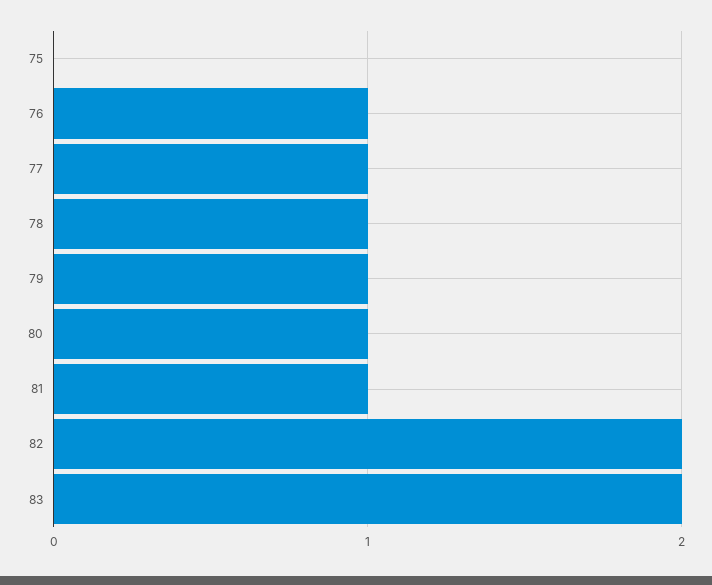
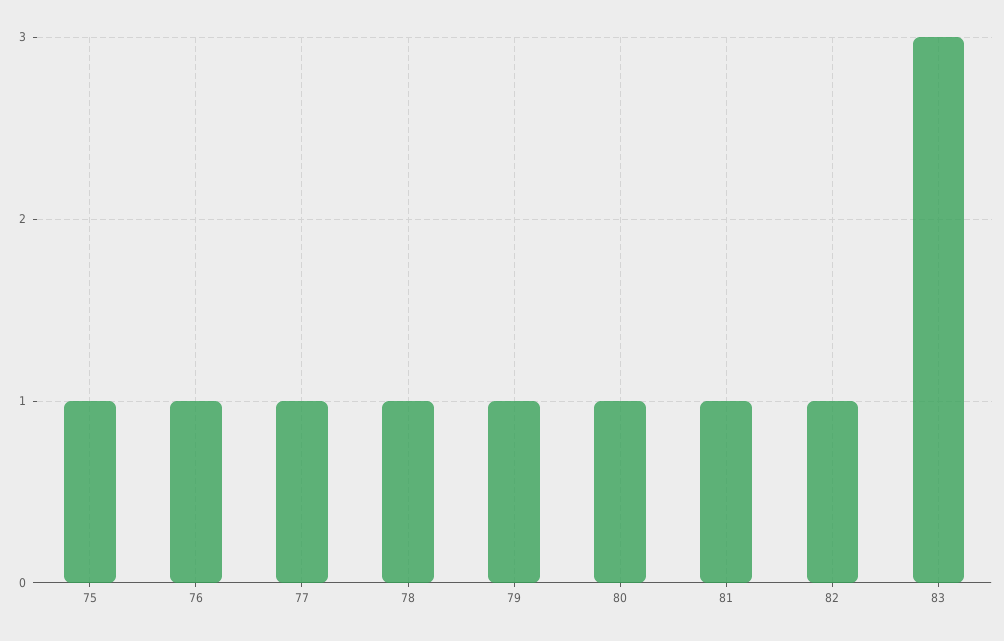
  {
-   "75": 0,
+   "75": 1,
    "76": 1,
    "77": 1,
    "78": 1,
    "79": 1,
    "80": 1,
    "81": 1,
-   "82": 2,
+   "82": 1,
-   "83": 2
+   "83": 3
  }

